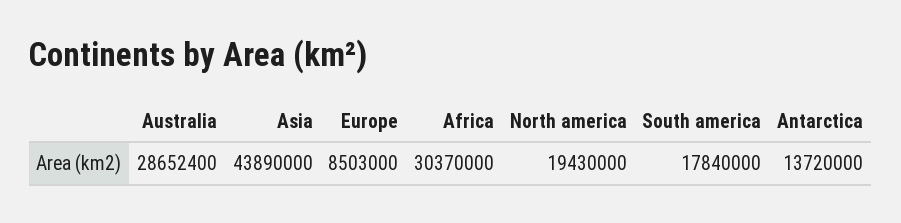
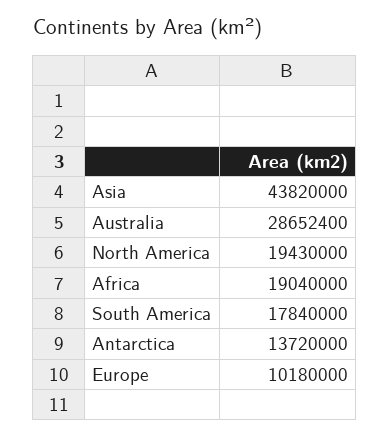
  {
    "Australia": 28652400,
-   "Asia": 43890000,
+   "Asia": 43820000,
-   "Europe": 8503000,
+   "Europe": 10180000,
-   "Africa": 30370000,
+   "Africa": 19040000,
    "North america": 19430000,
    "South america": 17840000,
    "Antarctica": 13720000
  }

